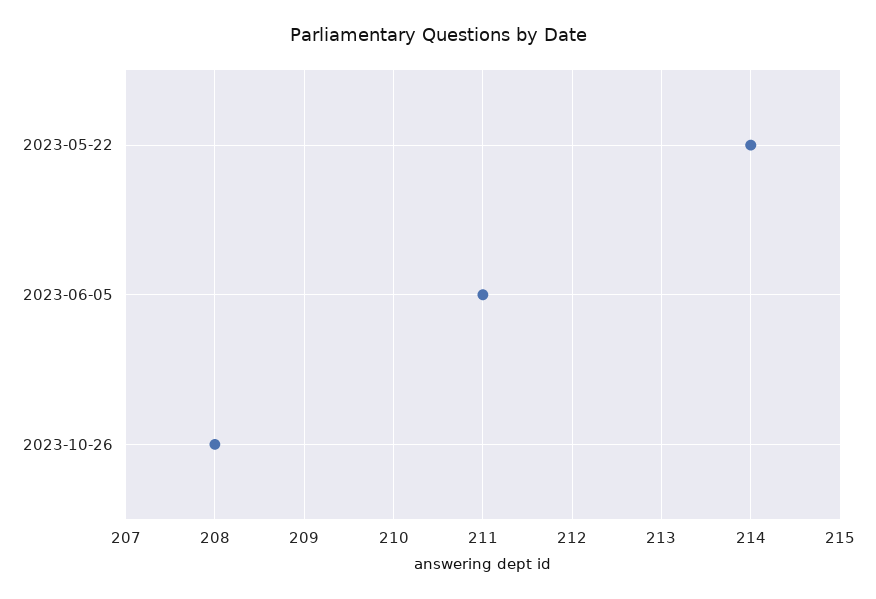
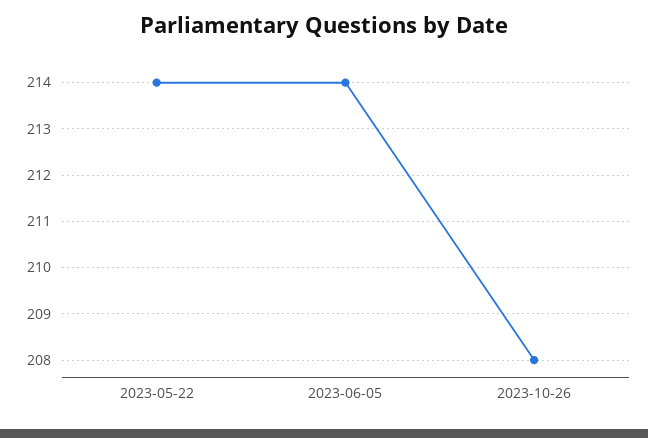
  {
    "2023-05-22": 214,
-   "2023-06-05": 211,
+   "2023-06-05": 214,
    "2023-10-26": 208
  }

